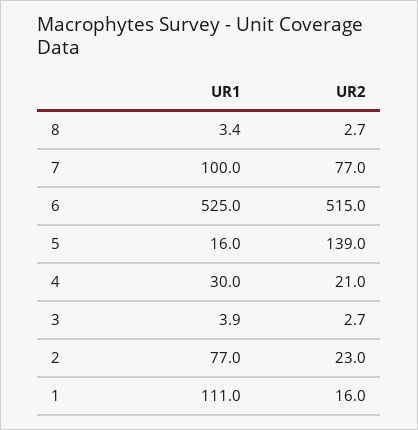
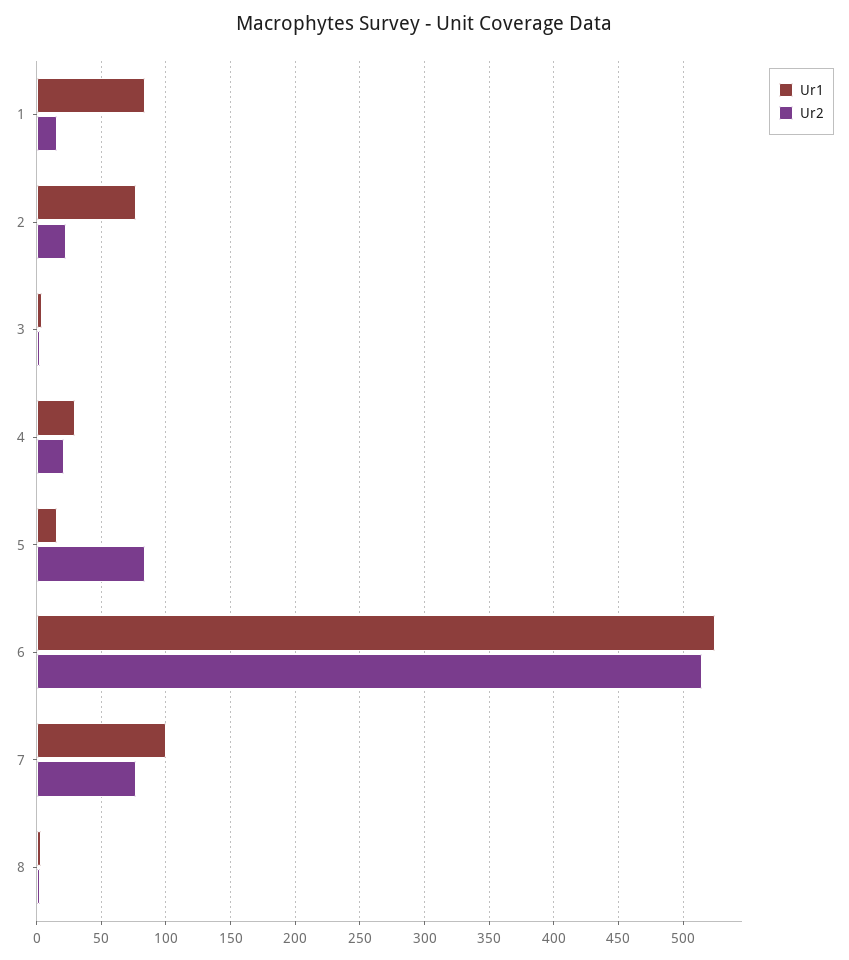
  {
    "UR1": {
      "8": 3.4,
      "7": 100,
      "6": 525,
      "5": 16,
      "4": 30,
      "3": 3.9,
      "2": 77,
-     "1": 111
+     "1": 85
    },
    "UR2": {
      "8": 2.7,
      "7": 77,
      "6": 515,
-     "5": 139,
+     "5": 85,
      "4": 21,
      "3": 2.7,
      "2": 23,
      "1": 16
    }
  }

